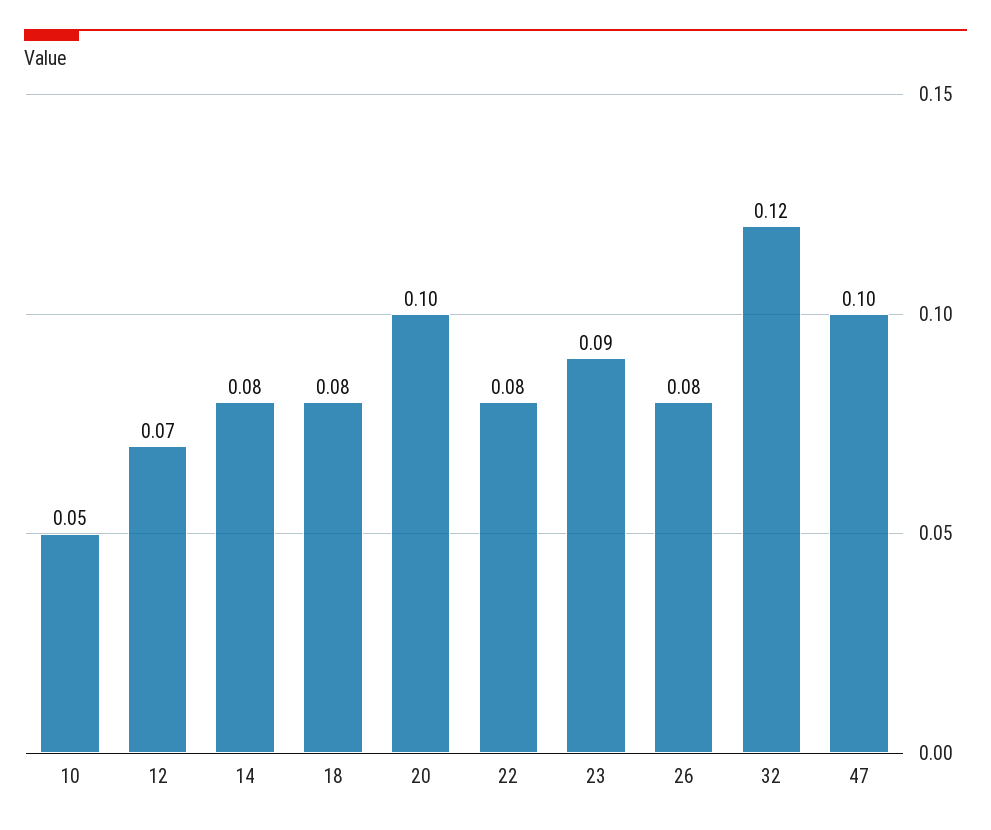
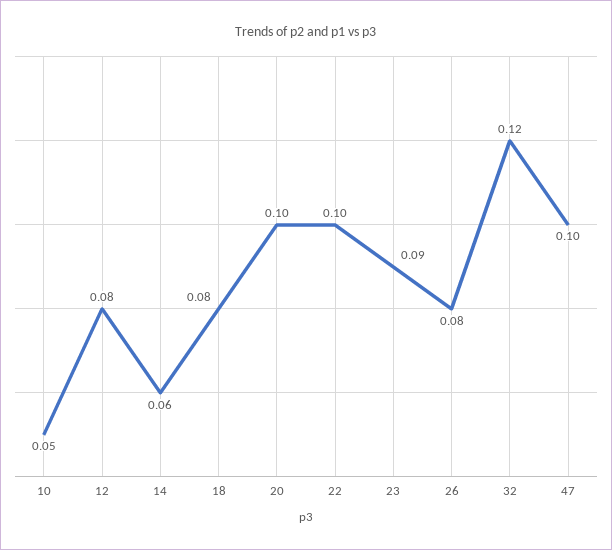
  {
    "10": 0.05,
-   "12": 0.07,
+   "12": 0.08,
-   "14": 0.08,
+   "14": 0.06,
    "18": 0.08,
    "20": 0.1,
-   "22": 0.08,
+   "22": 0.1,
    "23": 0.09,
    "26": 0.08,
    "32": 0.12,
    "47": 0.1
  }

